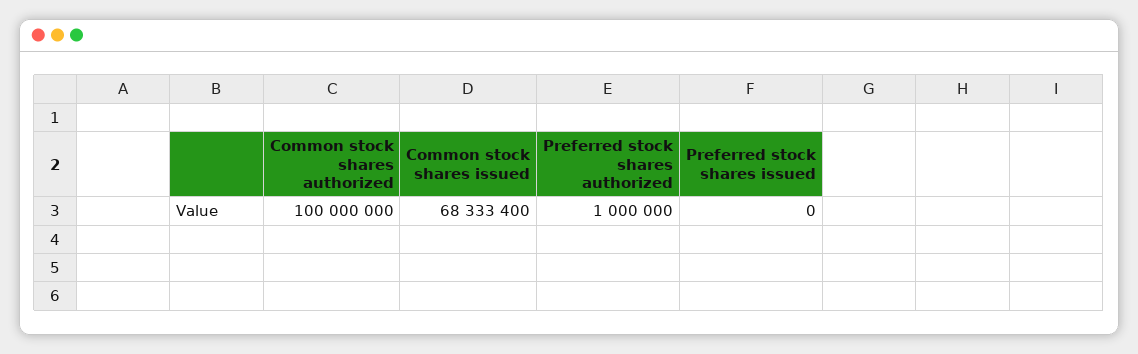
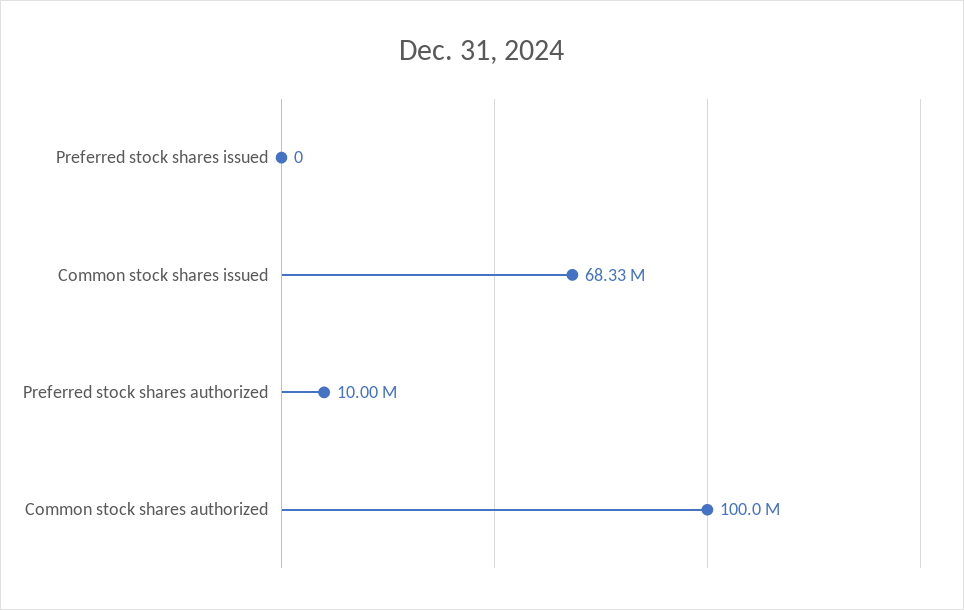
  {
    "Common stock shares authorized": 100000000,
    "Common stock shares issued": 68333400,
-   "Preferred stock shares authorized": 1000000,
+   "Preferred stock shares authorized": 10000000,
    "Preferred stock shares issued": 0
  }

